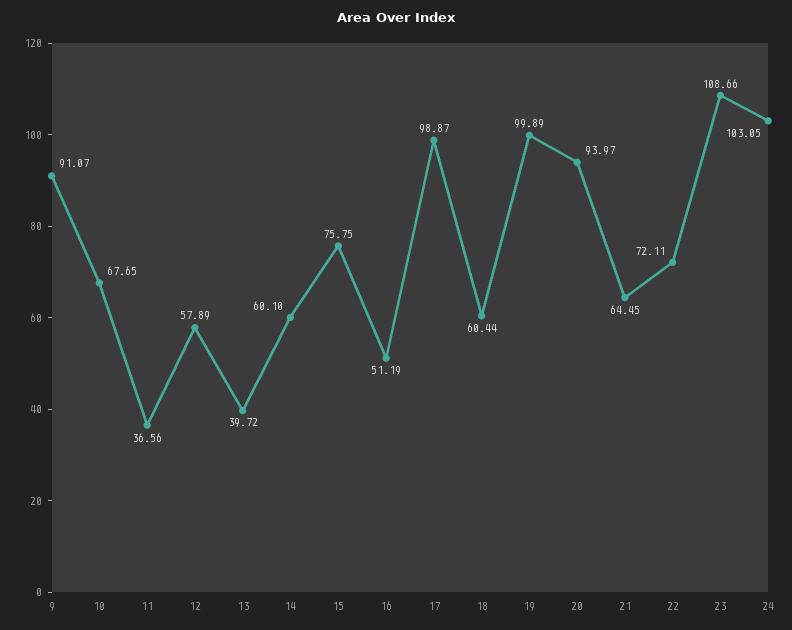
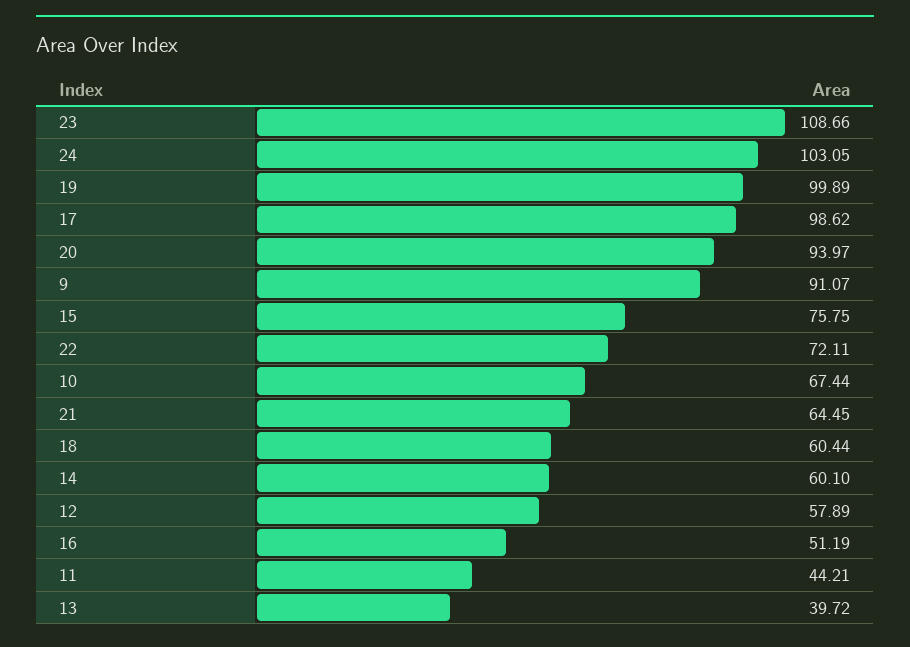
  {
    "9": 91.07,
-   "10": 67.65,
+   "10": 67.44,
-   "11": 36.56,
+   "11": 44.21,
    "12": 57.89,
    "13": 39.72,
    "14": 60.1,
    "15": 75.75,
    "16": 51.19,
-   "17": 98.87,
+   "17": 98.62,
    "18": 60.44,
    "19": 99.89,
    "20": 93.97,
    "21": 64.45,
    "22": 72.11,
    "23": 108.66,
    "24": 103.05
  }

